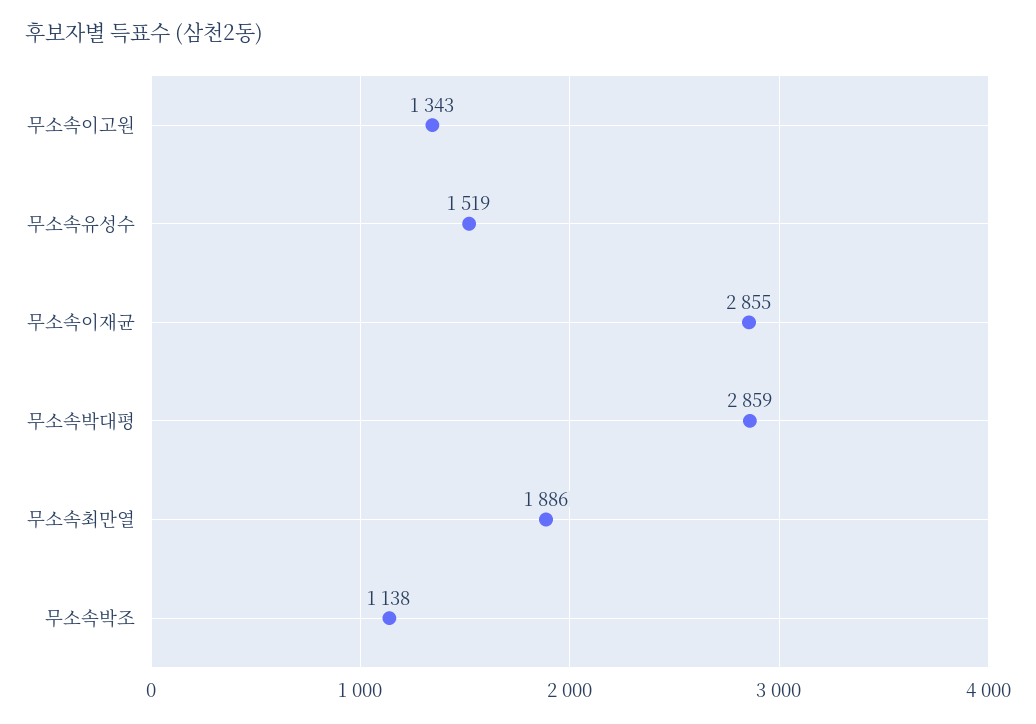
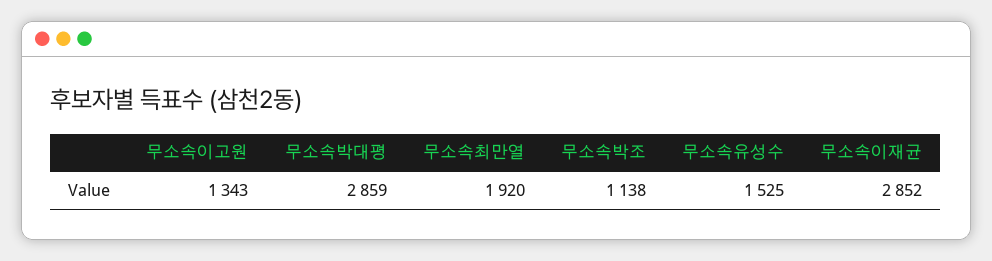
  {
    "무소속이고원": 1343,
-   "무소속유성수": 1519,
+   "무소속유성수": 1525,
-   "무소속이재균": 2855,
+   "무소속이재균": 2852,
    "무소속박대평": 2859,
-   "무소속최만열": 1886,
+   "무소속최만열": 1920,
    "무소속박조": 1138
  }

